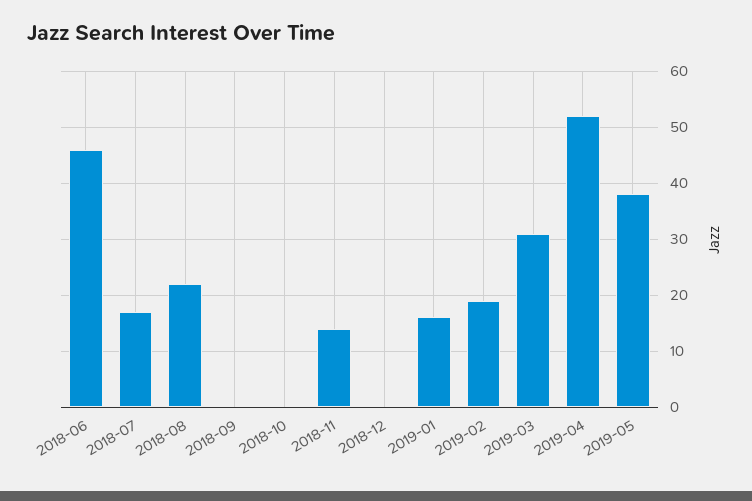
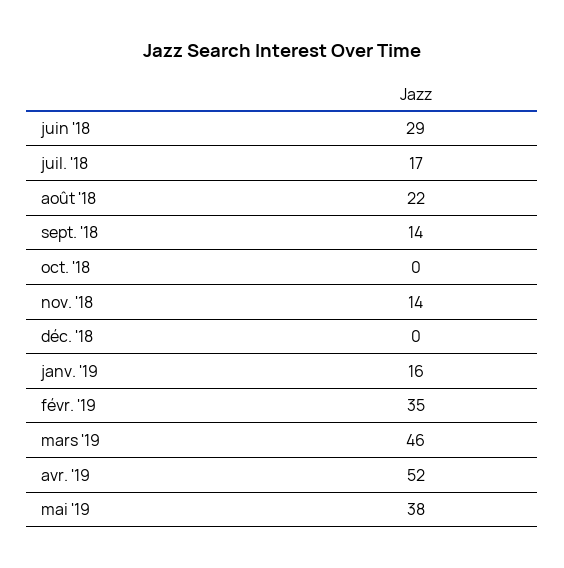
  {
-   "2018-06": 45,
+   "2018-06": 29,
    "2018-07": 17,
    "2018-08": 22,
-   "2018-09": 0,
+   "2018-09": 14,
    "2018-10": 0,
    "2018-11": 14,
    "2018-12": 0,
    "2019-01": 16,
-   "2019-02": 20,
+   "2019-02": 35,
-   "2019-03": 30,
+   "2019-03": 46,
    "2019-04": 52,
    "2019-05": 38
  }

